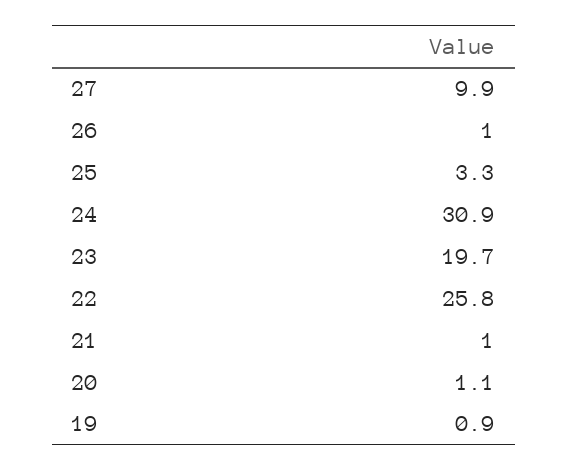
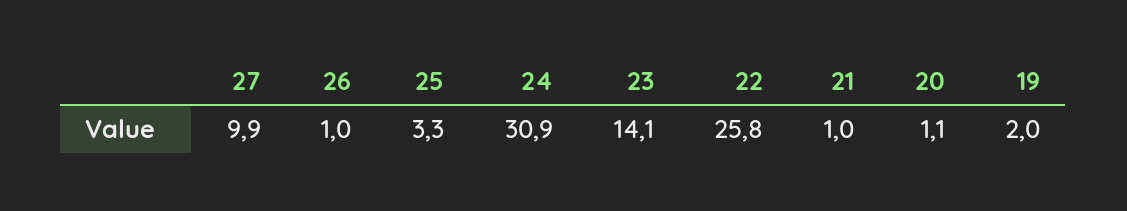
  {
    "27": 9.9,
    "26": 1,
    "25": 3.3,
    "24": 30.9,
-   "23": 19.7,
+   "23": 14.1,
    "22": 25.8,
    "21": 1,
    "20": 1.1,
-   "19": 0.9
+   "19": 2
  }

